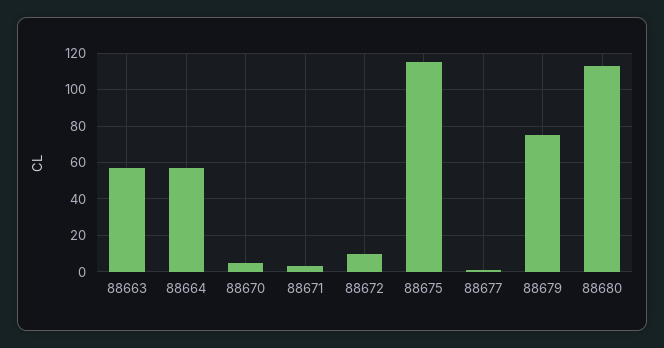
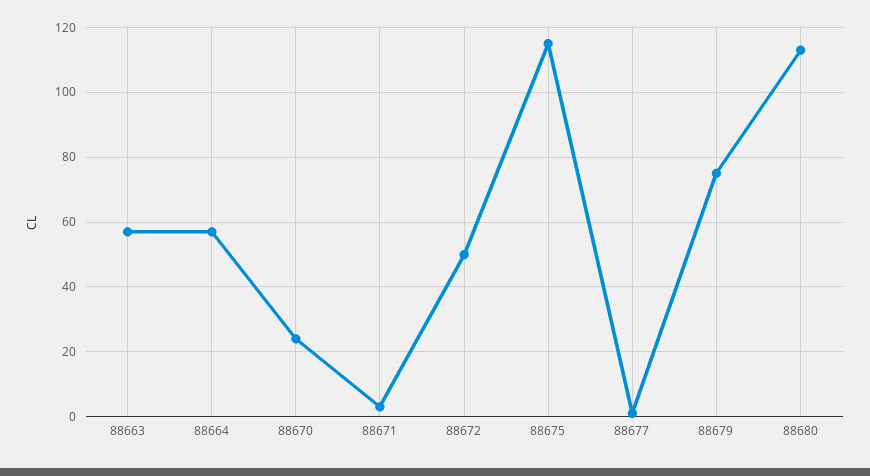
  {
    "88663": 55,
    "88664": 55,
-   "88670": 5,
+   "88670": 25,
    "88671": 5,
-   "88672": 10,
+   "88672": 50,
    "88675": 115,
    "88677": 0,
    "88679": 75,
    "88680": 115
  }

